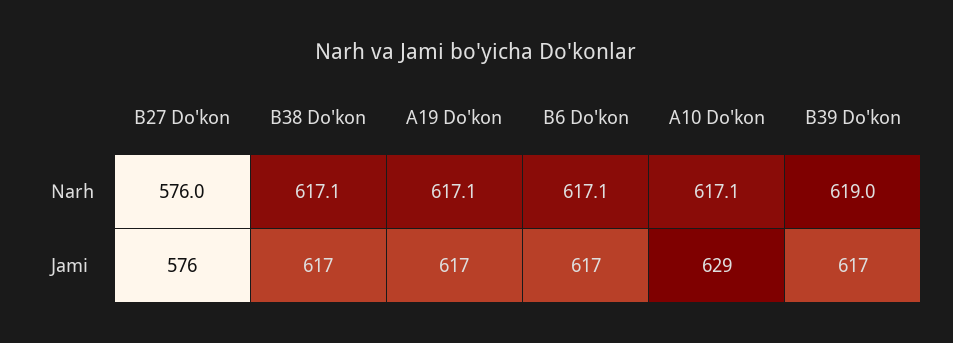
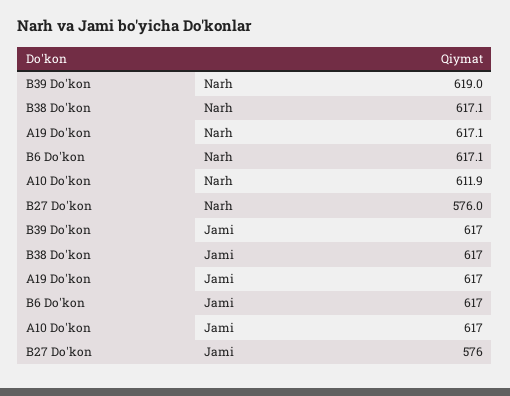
  {
    "B27 Do'kon": {
      "Narh": 576,
      "Jami": 576
    },
    "B38 Do'kon": {
      "Narh": 617.1,
      "Jami": 617
    },
    "A19 Do'kon": {
      "Narh": 617.1,
      "Jami": 617
    },
    "B6 Do'kon": {
      "Narh": 617.1,
      "Jami": 617
    },
    "A10 Do'kon": {
-     "Narh": 617.1,
+     "Narh": 611.9,
-     "Jami": 629
+     "Jami": 617
    },
    "B39 Do'kon": {
      "Narh": 619,
      "Jami": 617
    }
  }

